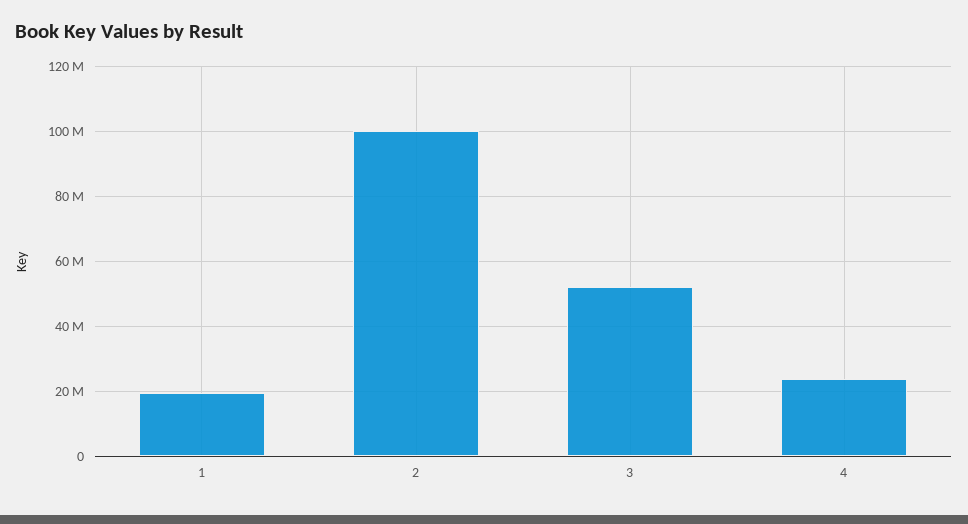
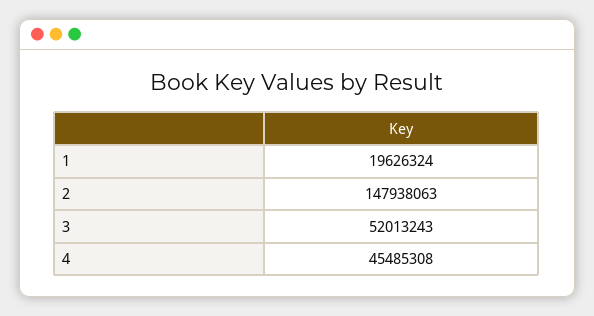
  {
    "1": 19626324,
-   "2": 100000000,
+   "2": 147938063,
    "3": 52013243,
-   "4": 24000000
+   "4": 45485308
  }

